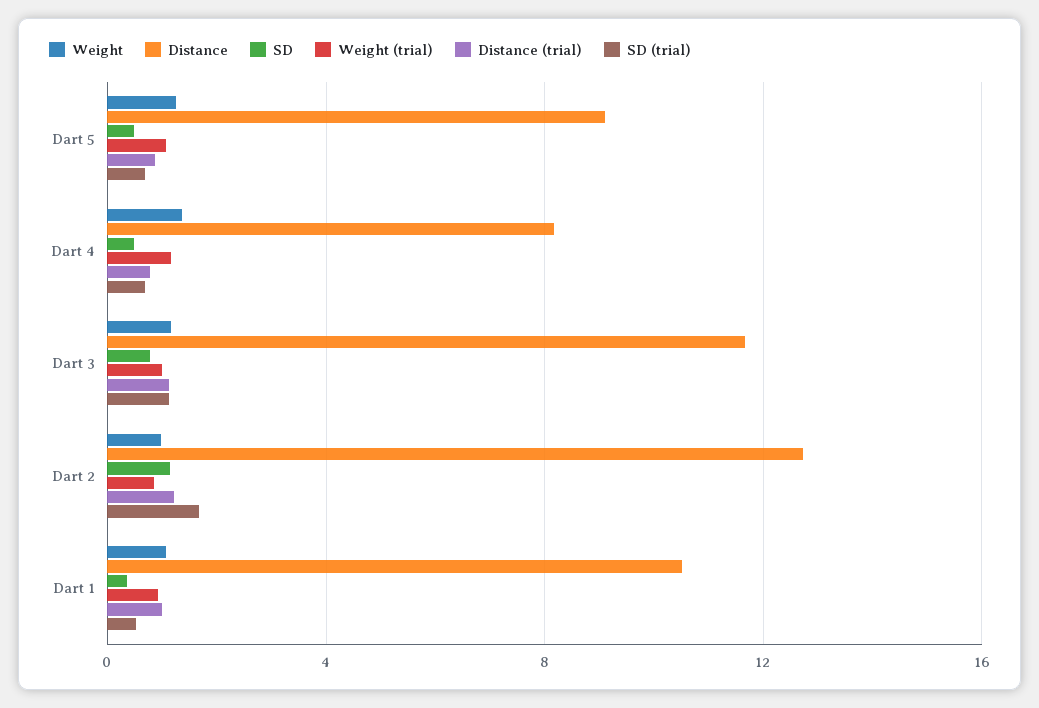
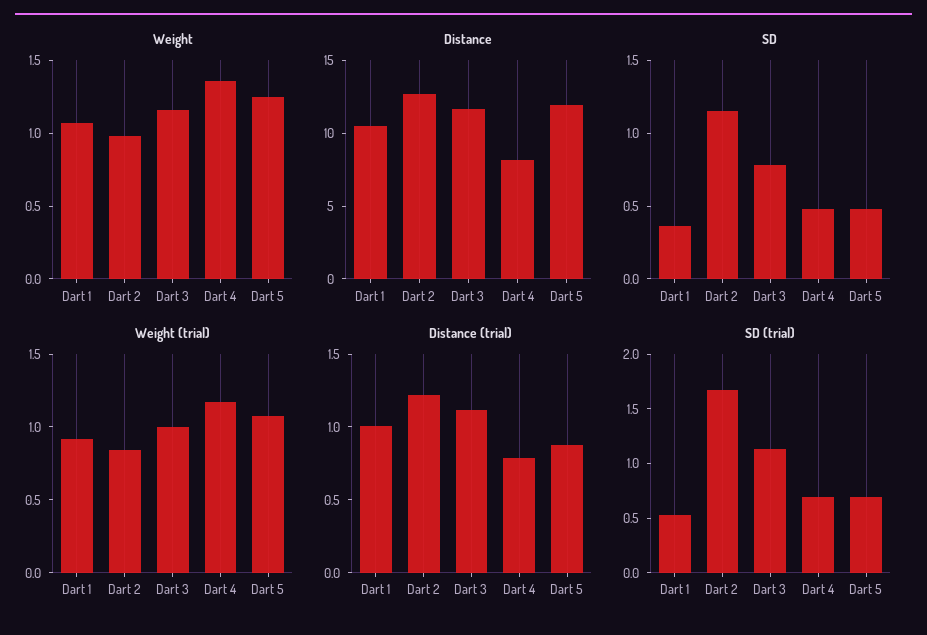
  {
    "Weight": {
      "Dart 5": 1.3,
      "Dart 4": 1.4,
      "Dart 3": 1.2,
      "Dart 2": 1,
      "Dart 1": 1.1
    },
    "Distance": {
-     "Dart 5": 9,
+     "Dart 5": 12,
      "Dart 4": 8,
      "Dart 3": 11.5,
      "Dart 2": 12.5,
      "Dart 1": 10.5
    },
    "SD": {
      "Dart 5": 0.5,
      "Dart 4": 0.5,
      "Dart 3": 0.8,
      "Dart 2": 1.2,
      "Dart 1": 0.4
    },
    "Weight (trial)": {
      "Dart 5": 1.1,
      "Dart 4": 1.2,
      "Dart 3": 1,
      "Dart 2": 0.8,
      "Dart 1": 0.9
    },
    "Distance (trial)": {
      "Dart 5": 0.9,
      "Dart 4": 0.8,
      "Dart 3": 1.1,
      "Dart 2": 1.2,
      "Dart 1": 1
    },
    "SD (trial)": {
      "Dart 5": 0.7,
      "Dart 4": 0.7,
      "Dart 3": 1.1,
      "Dart 2": 1.7,
      "Dart 1": 0.5
    }
  }

